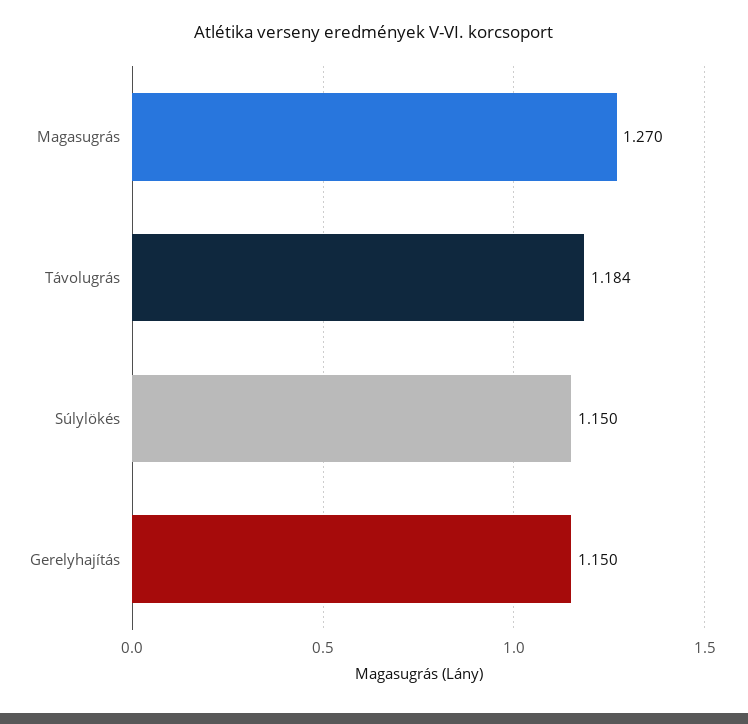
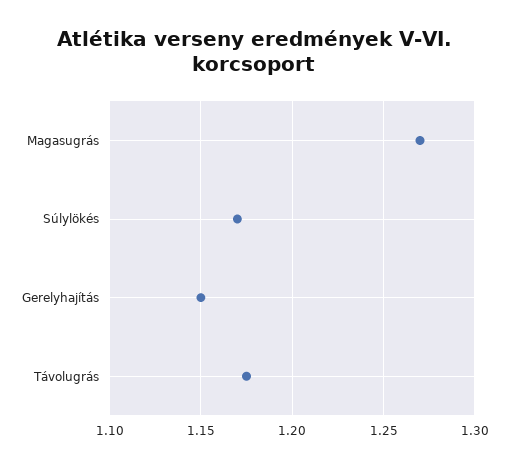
  {
    "Magasugrás": 1.27,
-   "Távolugrás": 1.184,
+   "Távolugrás": 1.175,
-   "Súlylökés": 1.15,
+   "Súlylökés": 1.17,
    "Gerelyhajítás": 1.15
  }

